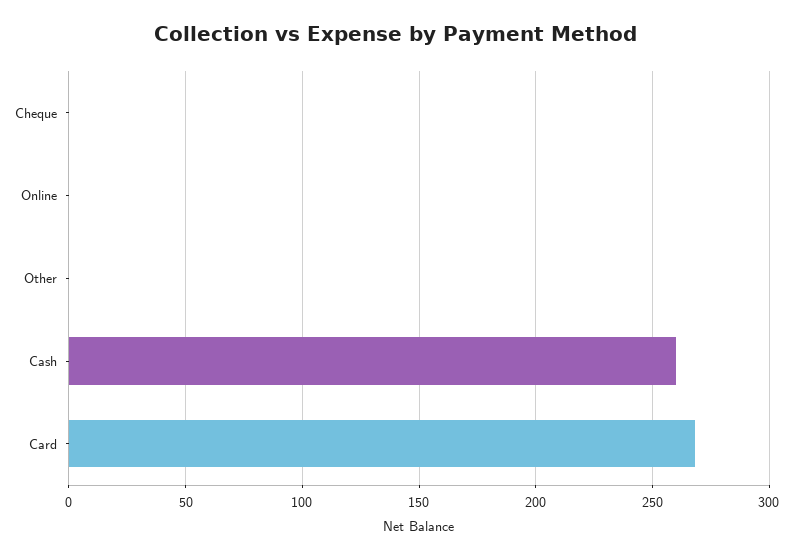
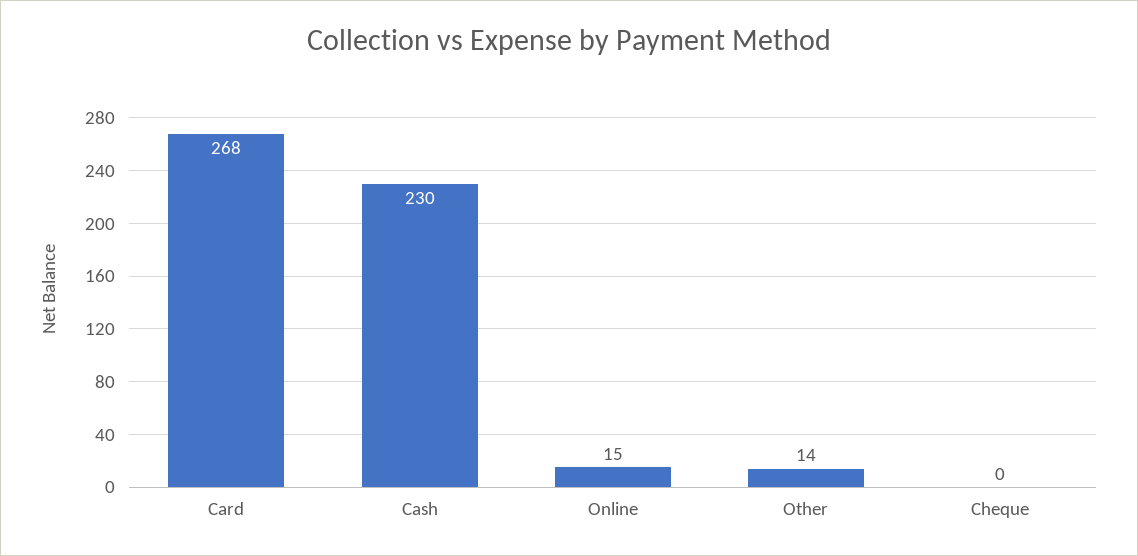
  {
    "Cheque": 0,
-   "Online": 0,
+   "Online": 15,
-   "Other": 0,
+   "Other": 14,
-   "Cash": 260,
+   "Cash": 230,
    "Card": 268
  }

